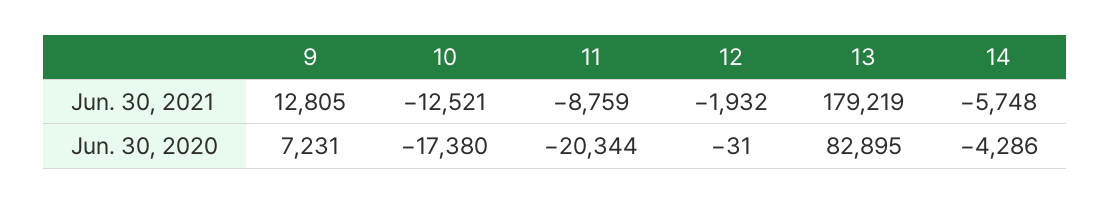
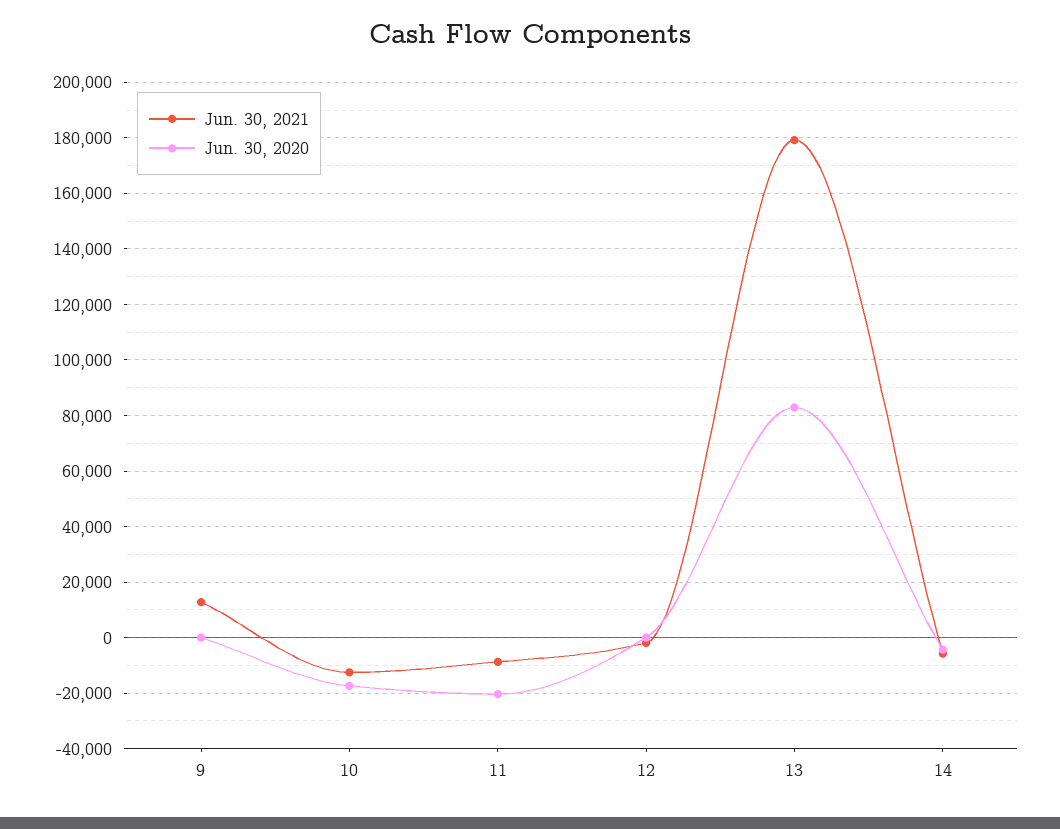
  {
    "Jun. 30, 2021": {
      "9": 12805,
      "10": -12521,
      "11": -8759,
      "12": -1932,
      "13": 179219,
      "14": -5748
    },
    "Jun. 30, 2020": {
-     "9": 7231,
+     "9": 0,
      "10": -17380,
      "11": -20344,
      "12": -31,
      "13": 82895,
      "14": -4286
    }
  }

